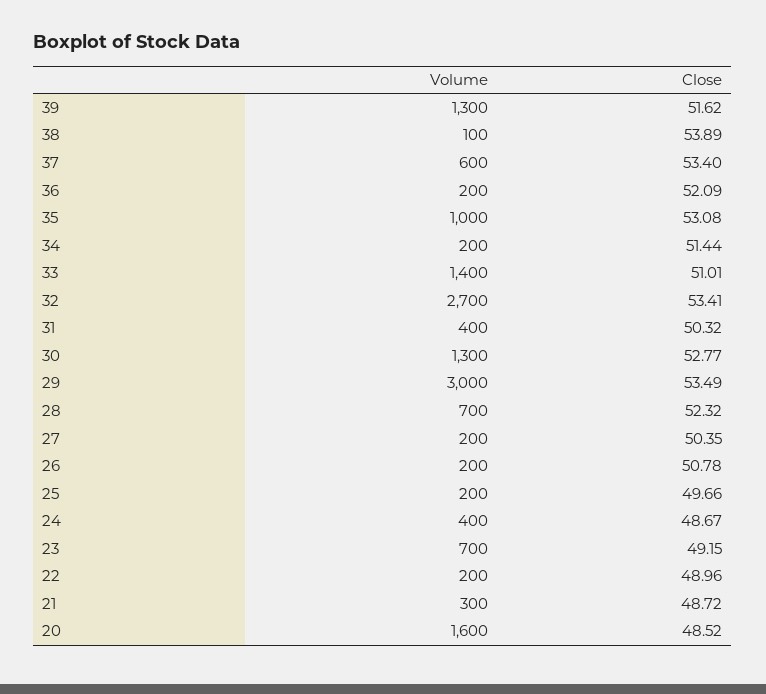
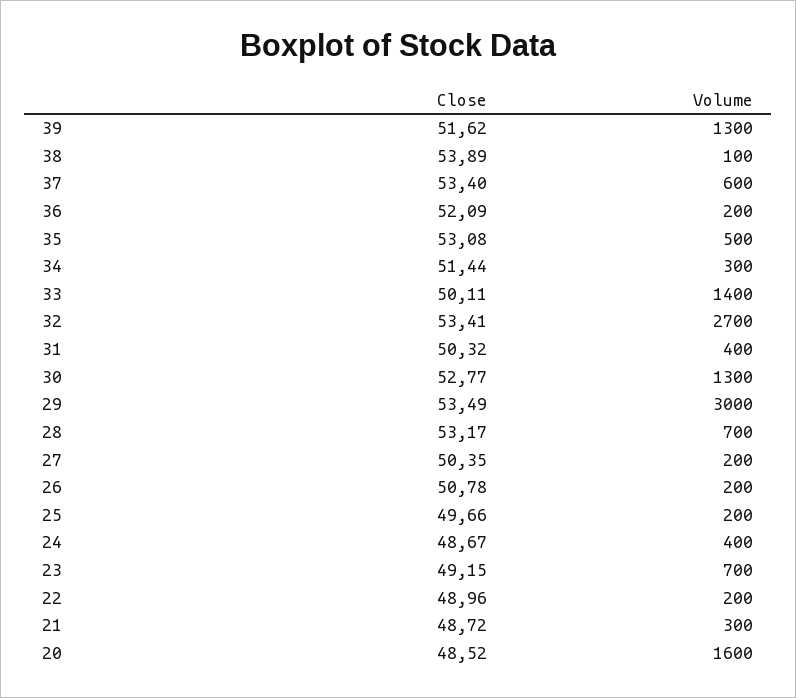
  {
    "Volume": {
      "39": 1300,
      "38": 100,
      "37": 600,
      "36": 200,
-     "35": 1000,
+     "35": 500,
-     "34": 200,
+     "34": 300,
      "33": 1400,
      "32": 2700,
      "31": 400,
      "30": 1300,
      "29": 3000,
      "28": 700,
      "27": 200,
      "26": 200,
      "25": 200,
      "24": 400,
      "23": 700,
      "22": 200,
      "21": 300,
      "20": 1600
    },
    "Close": {
      "39": 51.62,
      "38": 53.89,
      "37": 53.4,
      "36": 52.09,
      "35": 53.08,
      "34": 51.44,
-     "33": 51.01,
+     "33": 50.11,
      "32": 53.41,
      "31": 50.32,
      "30": 52.77,
      "29": 53.49,
-     "28": 52.32,
+     "28": 53.17,
      "27": 50.35,
      "26": 50.78,
      "25": 49.66,
      "24": 48.67,
      "23": 49.15,
      "22": 48.96,
      "21": 48.72,
      "20": 48.52
    }
  }

